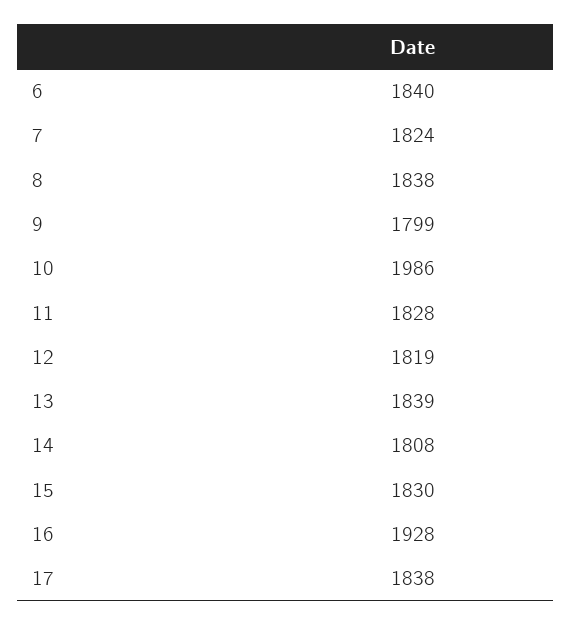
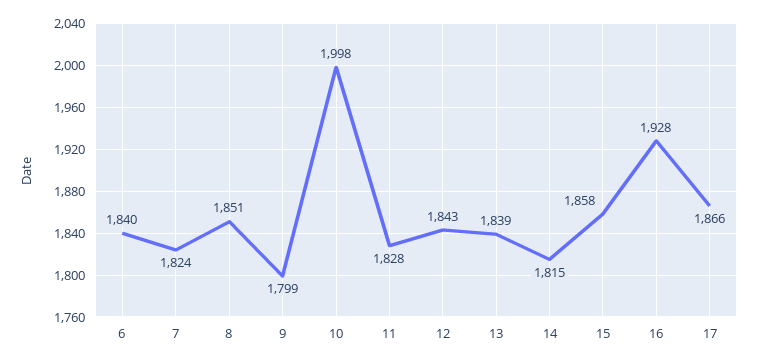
  {
    "6": 1840,
    "7": 1824,
-   "8": 1838,
+   "8": 1851,
    "9": 1799,
-   "10": 1986,
+   "10": 1998,
    "11": 1828,
-   "12": 1819,
+   "12": 1843,
    "13": 1839,
-   "14": 1808,
+   "14": 1815,
-   "15": 1830,
+   "15": 1858,
    "16": 1928,
-   "17": 1838
+   "17": 1866
  }

